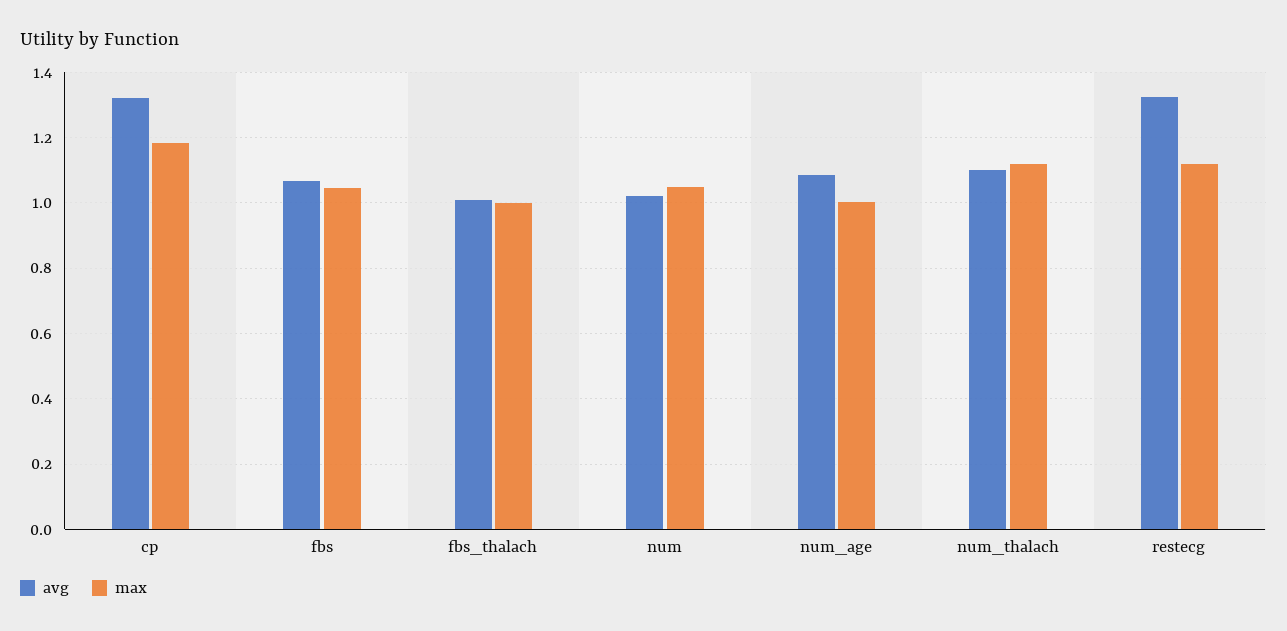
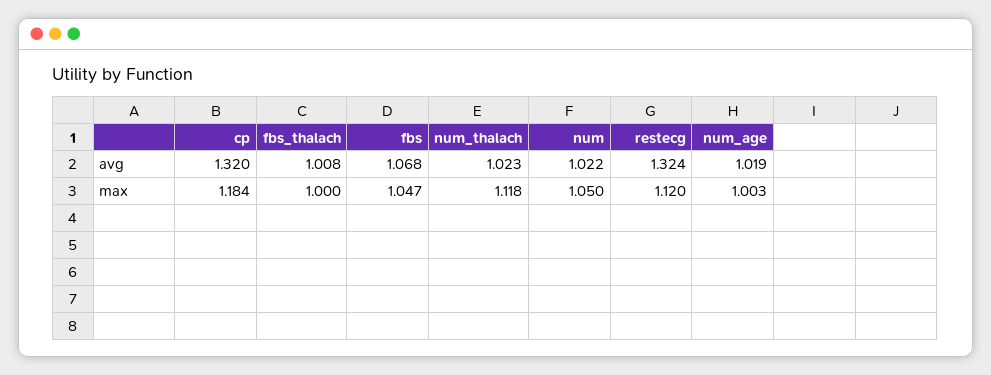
  {
    "avg": {
      "cp": 1.32,
      "fbs": 1.068,
      "fbs_thalach": 1.008,
      "num": 1.022,
-     "num_age": 1.08,
+     "num_age": 1.019,
-     "num_thalach": 1.1,
+     "num_thalach": 1.023,
      "restecg": 1.324
    },
    "max": {
      "cp": 1.184,
      "fbs": 1.047,
      "fbs_thalach": 1,
      "num": 1.05,
      "num_age": 1.003,
      "num_thalach": 1.118,
      "restecg": 1.12
    }
  }

